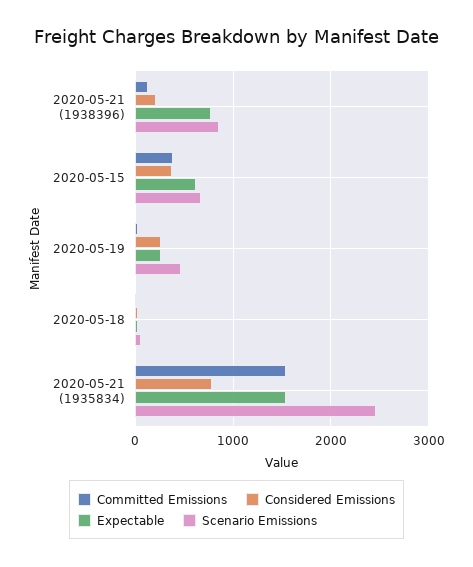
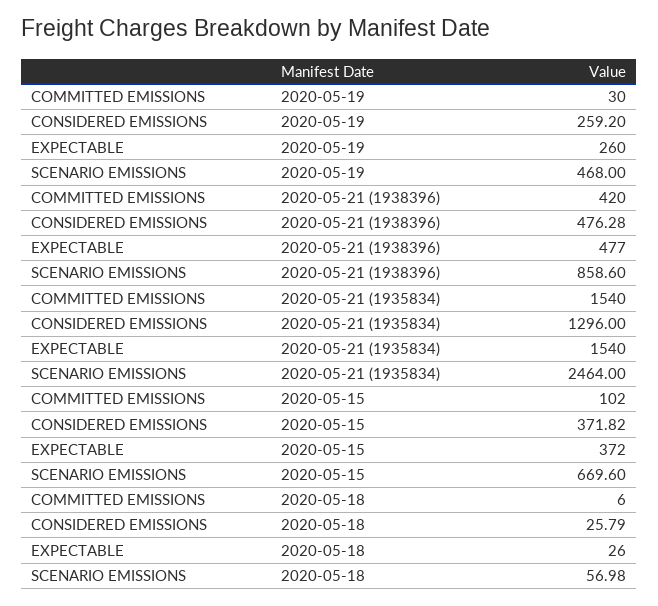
  {
    "Committed Emissions": {
-     "2020-05-21 (1938396)": 100,
+     "2020-05-21 (1938396)": 420,
-     "2020-05-15": 400,
+     "2020-05-15": 102,
      "2020-05-19": 30,
      "2020-05-18": 6,
      "2020-05-21 (1935834)": 1540
    },
    "Considered Emissions": {
-     "2020-05-21 (1938396)": 200,
+     "2020-05-21 (1938396)": 476.28,
      "2020-05-15": 371.82,
      "2020-05-19": 259.2,
      "2020-05-18": 25.79,
-     "2020-05-21 (1935834)": 800
+     "2020-05-21 (1935834)": 1296
    },
    "Expectable": {
-     "2020-05-21 (1938396)": 800,
+     "2020-05-21 (1938396)": 477,
-     "2020-05-15": 600,
+     "2020-05-15": 372,
      "2020-05-19": 260,
      "2020-05-18": 26,
      "2020-05-21 (1935834)": 1540
    },
    "Scenario Emissions": {
      "2020-05-21 (1938396)": 858.6,
      "2020-05-15": 669.6,
      "2020-05-19": 468,
      "2020-05-18": 56.98,
      "2020-05-21 (1935834)": 2464
    }
  }

